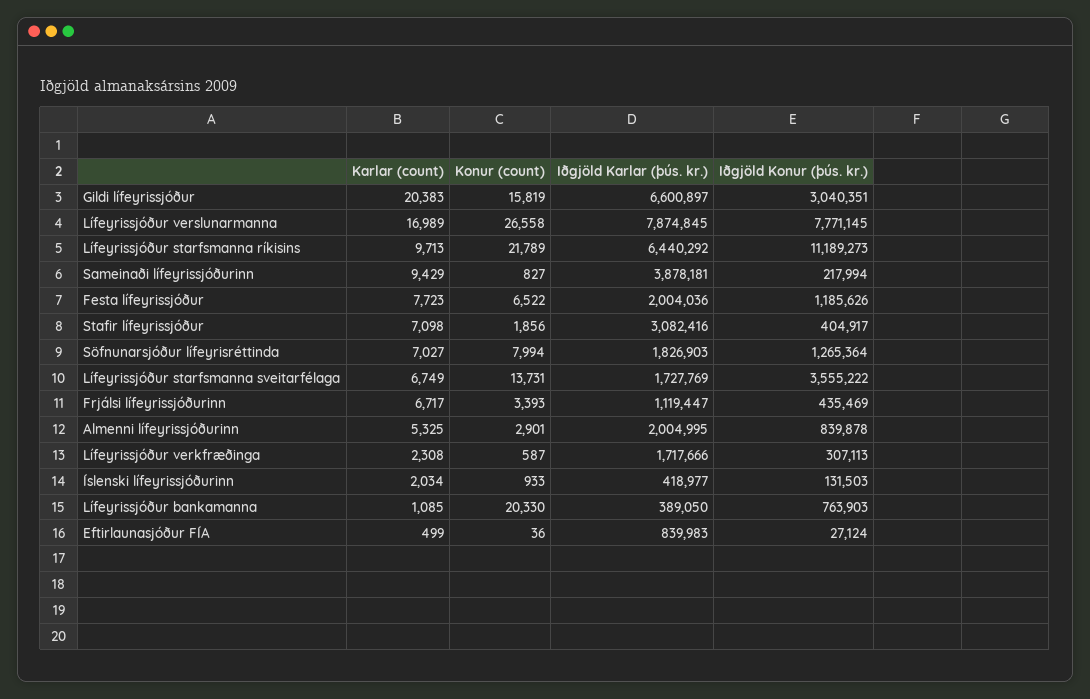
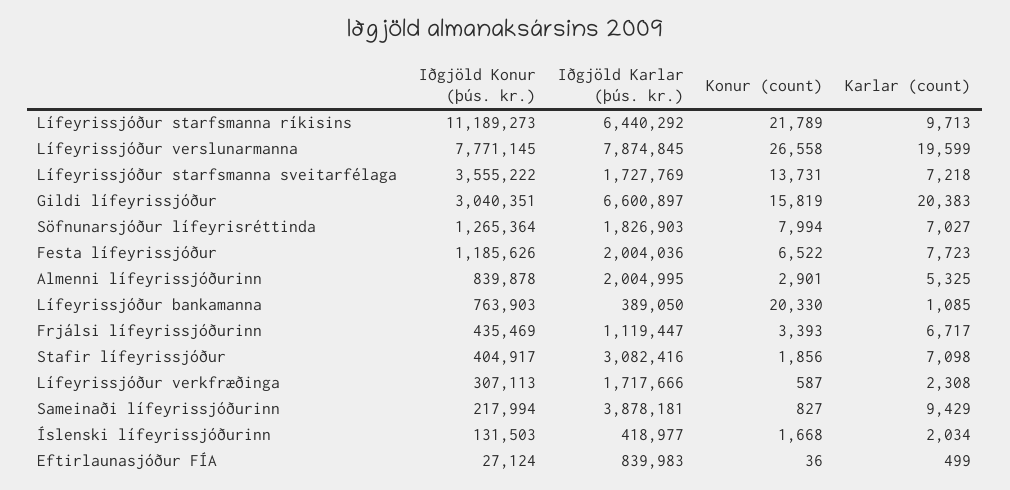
  {
    "Karlar (count)": {
      "Gildi lífeyrissjóður": 20383,
-     "Lífeyrissjóður verslunarmanna": 16989,
+     "Lífeyrissjóður verslunarmanna": 19599,
      "Lífeyrissjóður starfsmanna ríkisins": 9713,
      "Sameinaði lífeyrissjóðurinn": 9429,
      "Festa lífeyrissjóður": 7723,
      "Stafir lífeyrissjóður": 7098,
      "Söfnunarsjóður lífeyrisréttinda": 7027,
-     "Lífeyrissjóður starfsmanna sveitarfélaga": 6749,
+     "Lífeyrissjóður starfsmanna sveitarfélaga": 7218,
      "Frjálsi lífeyrissjóðurinn": 6717,
      "Almenni lífeyrissjóðurinn": 5325,
      "Lífeyrissjóður verkfræðinga": 2308,
      "Íslenski lífeyrissjóðurinn": 2034,
      "Lífeyrissjóður bankamanna": 1085,
      "Eftirlaunasjóður FÍA": 499
    },
    "Konur (count)": {
      "Gildi lífeyrissjóður": 15819,
      "Lífeyrissjóður verslunarmanna": 26558,
      "Lífeyrissjóður starfsmanna ríkisins": 21789,
      "Sameinaði lífeyrissjóðurinn": 827,
      "Festa lífeyrissjóður": 6522,
      "Stafir lífeyrissjóður": 1856,
      "Söfnunarsjóður lífeyrisréttinda": 7994,
      "Lífeyrissjóður starfsmanna sveitarfélaga": 13731,
      "Frjálsi lífeyrissjóðurinn": 3393,
      "Almenni lífeyrissjóðurinn": 2901,
      "Lífeyrissjóður verkfræðinga": 587,
-     "Íslenski lífeyrissjóðurinn": 933,
+     "Íslenski lífeyrissjóðurinn": 1668,
      "Lífeyrissjóður bankamanna": 20330,
      "Eftirlaunasjóður FÍA": 36
    },
    "Iðgjöld Karlar (þús. kr.)": {
      "Gildi lífeyrissjóður": 6600897,
      "Lífeyrissjóður verslunarmanna": 7874845,
      "Lífeyrissjóður starfsmanna ríkisins": 6440292,
      "Sameinaði lífeyrissjóðurinn": 3878181,
      "Festa lífeyrissjóður": 2004036,
      "Stafir lífeyrissjóður": 3082416,
      "Söfnunarsjóður lífeyrisréttinda": 1826903,
      "Lífeyrissjóður starfsmanna sveitarfélaga": 1727769,
      "Frjálsi lífeyrissjóðurinn": 1119447,
      "Almenni lífeyrissjóðurinn": 2004995,
      "Lífeyrissjóður verkfræðinga": 1717666,
      "Íslenski lífeyrissjóðurinn": 418977,
      "Lífeyrissjóður bankamanna": 389050,
      "Eftirlaunasjóður FÍA": 839983
    },
    "Iðgjöld Konur (þús. kr.)": {
      "Gildi lífeyrissjóður": 3040351,
      "Lífeyrissjóður verslunarmanna": 7771145,
      "Lífeyrissjóður starfsmanna ríkisins": 11189273,
      "Sameinaði lífeyrissjóðurinn": 217994,
      "Festa lífeyrissjóður": 1185626,
      "Stafir lífeyrissjóður": 404917,
      "Söfnunarsjóður lífeyrisréttinda": 1265364,
      "Lífeyrissjóður starfsmanna sveitarfélaga": 3555222,
      "Frjálsi lífeyrissjóðurinn": 435469,
      "Almenni lífeyrissjóðurinn": 839878,
      "Lífeyrissjóður verkfræðinga": 307113,
      "Íslenski lífeyrissjóðurinn": 131503,
      "Lífeyrissjóður bankamanna": 763903,
      "Eftirlaunasjóður FÍA": 27124
    }
  }

